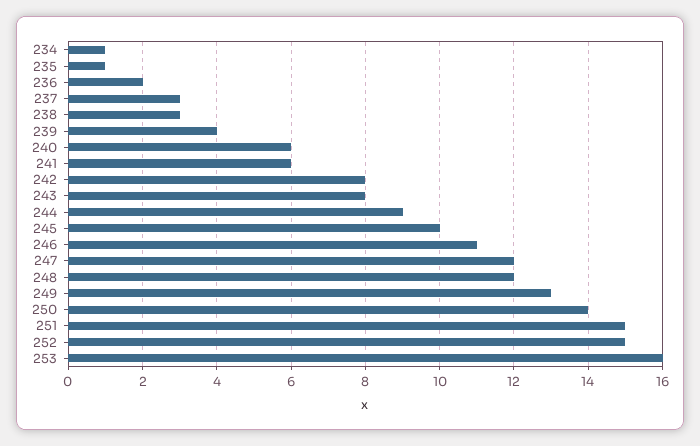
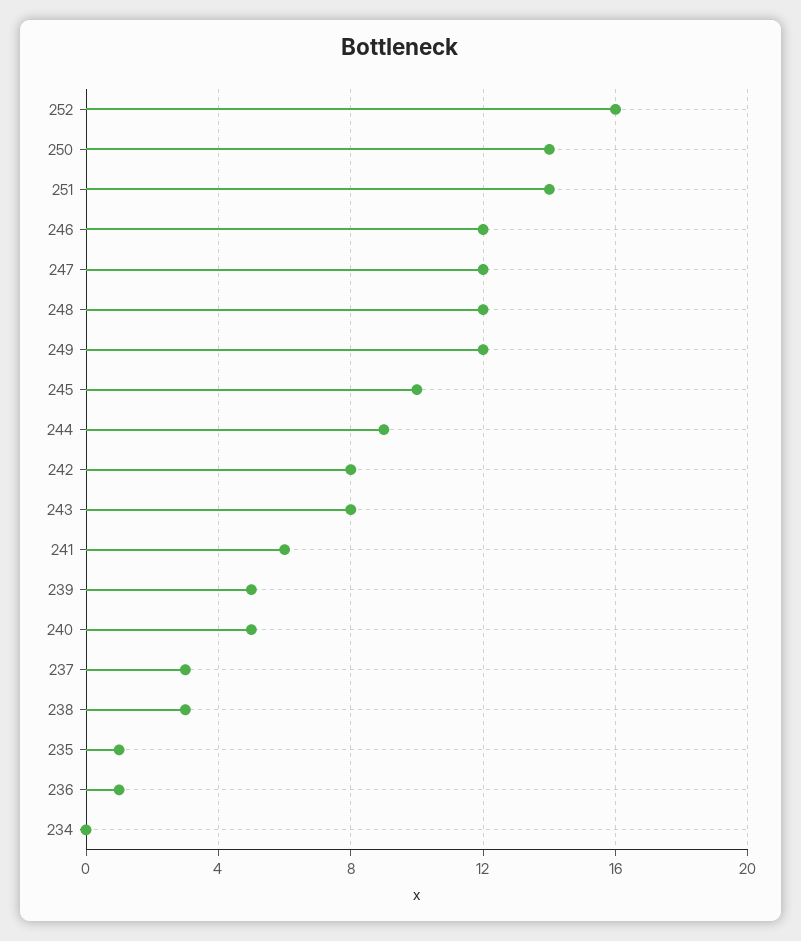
  {
-   "234": 1,
+   "234": 0,
    "235": 1,
-   "236": 2,
+   "236": 1,
    "237": 3,
    "238": 3,
-   "239": 4,
+   "239": 5,
-   "240": 6,
+   "240": 5,
    "241": 6,
    "242": 8,
    "243": 8,
    "244": 9,
    "245": 10,
-   "246": 11,
+   "246": 12,
    "247": 12,
    "248": 12,
-   "249": 13,
+   "249": 12,
    "250": 14,
-   "251": 15,
+   "251": 14,
-   "252": 15,
+   "252": 16
-   "253": 16
  }

